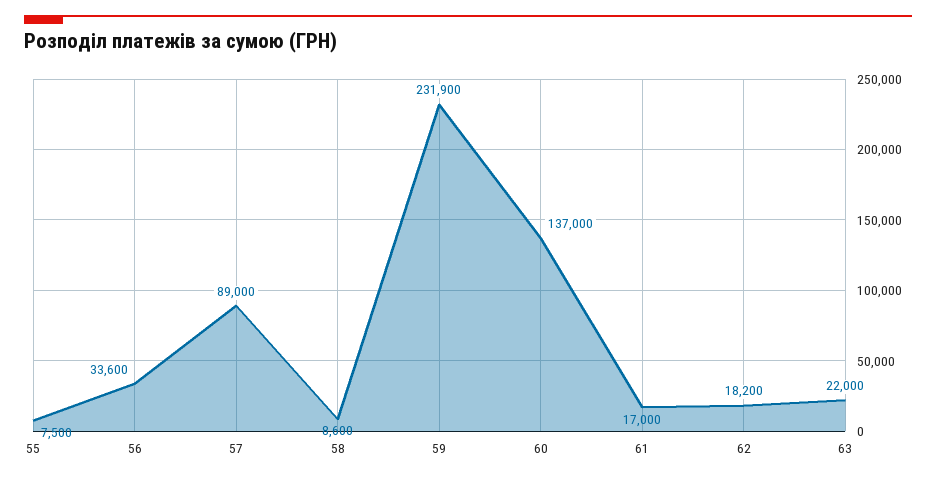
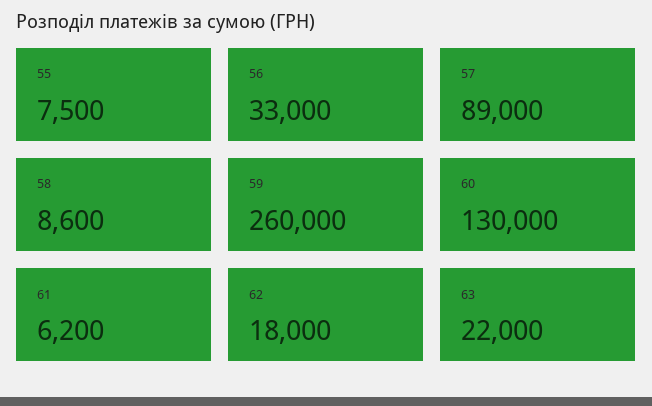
  {
    "55": 7500,
-   "56": 33600,
+   "56": 33000,
    "57": 89000,
    "58": 8600,
-   "59": 231900,
+   "59": 260000,
-   "60": 137000,
+   "60": 130000,
-   "61": 17000,
+   "61": 6200,
-   "62": 18200,
+   "62": 18000,
    "63": 22000
  }

